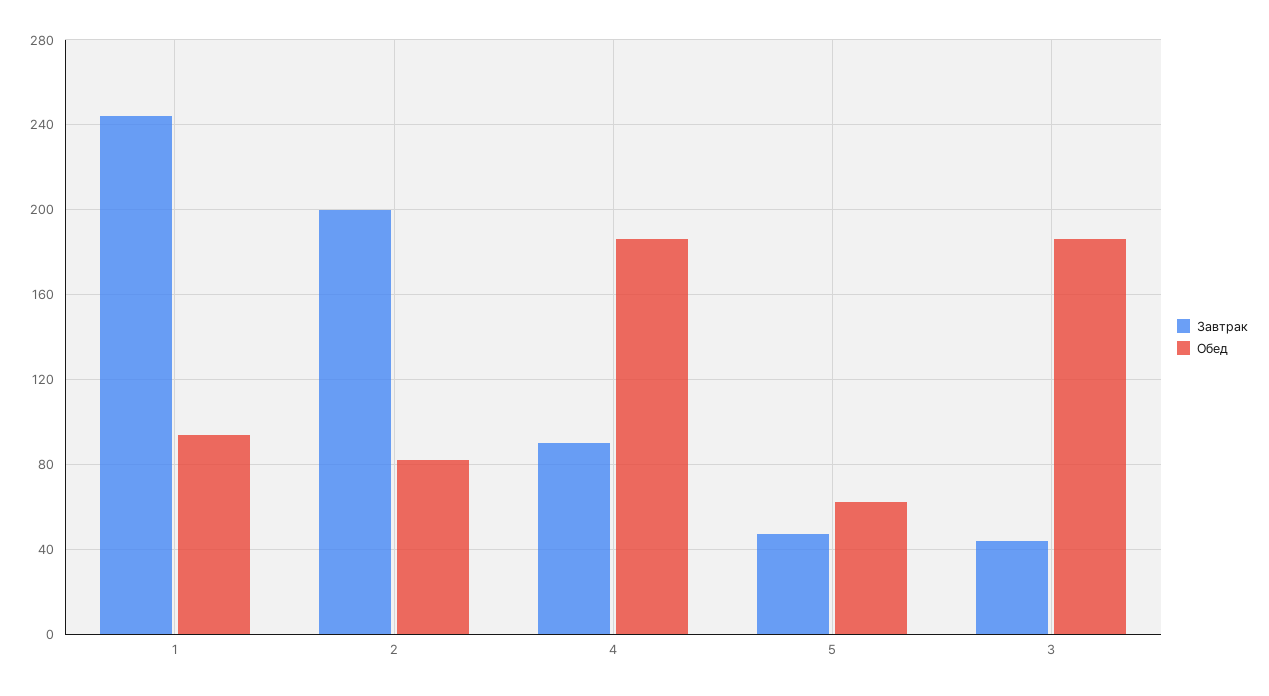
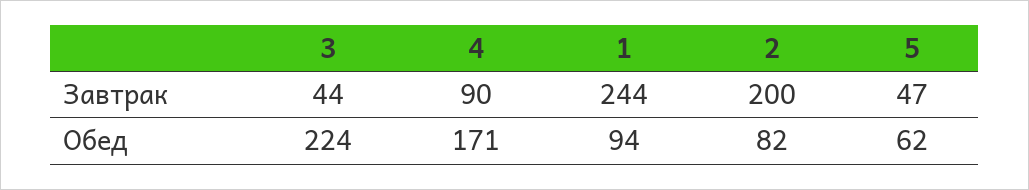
  {
    "Завтрак": {
      "1": 244,
      "2": 200,
      "4": 90,
      "5": 47,
      "3": 44
    },
    "Обед": {
      "1": 94,
      "2": 82,
-     "4": 185,
+     "4": 171,
      "5": 62,
-     "3": 185
+     "3": 224
    }
  }

